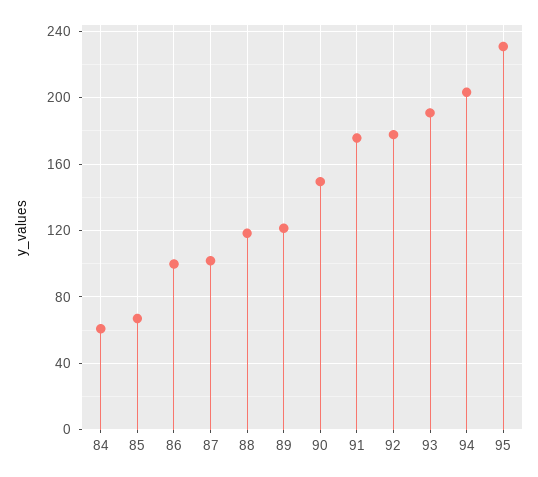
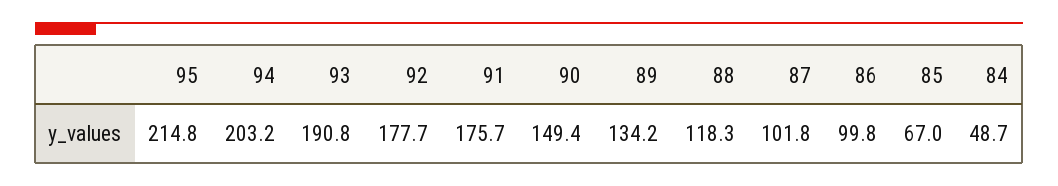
  {
-   "84": 60,
+   "84": 48.7,
    "85": 67,
    "86": 99.8,
    "87": 101.8,
    "88": 118.3,
-   "89": 120,
+   "89": 134.2,
    "90": 149.4,
    "91": 175.7,
    "92": 177.7,
    "93": 190.8,
    "94": 203.2,
-   "95": 230
+   "95": 214.8
  }

